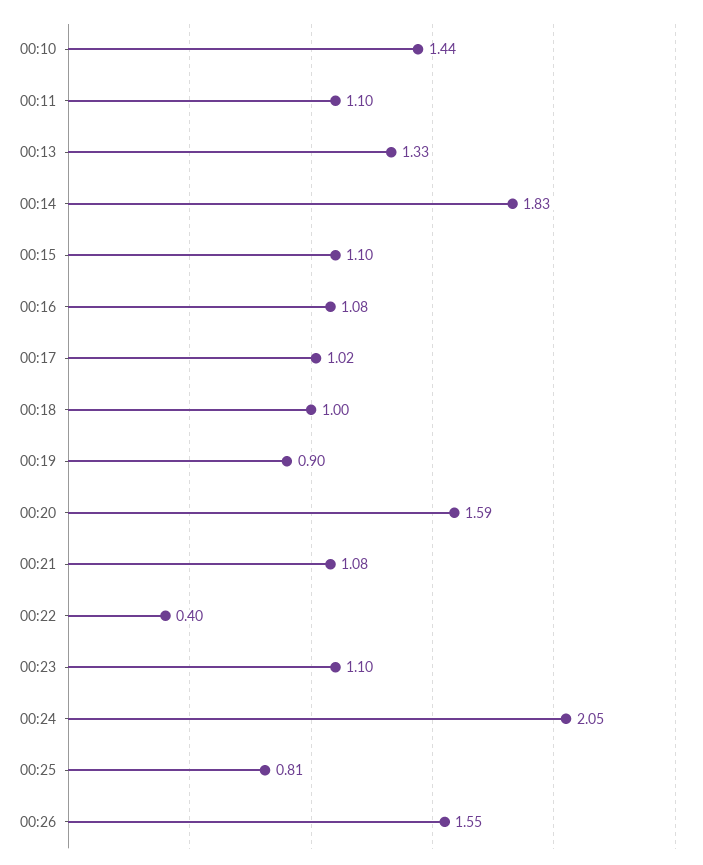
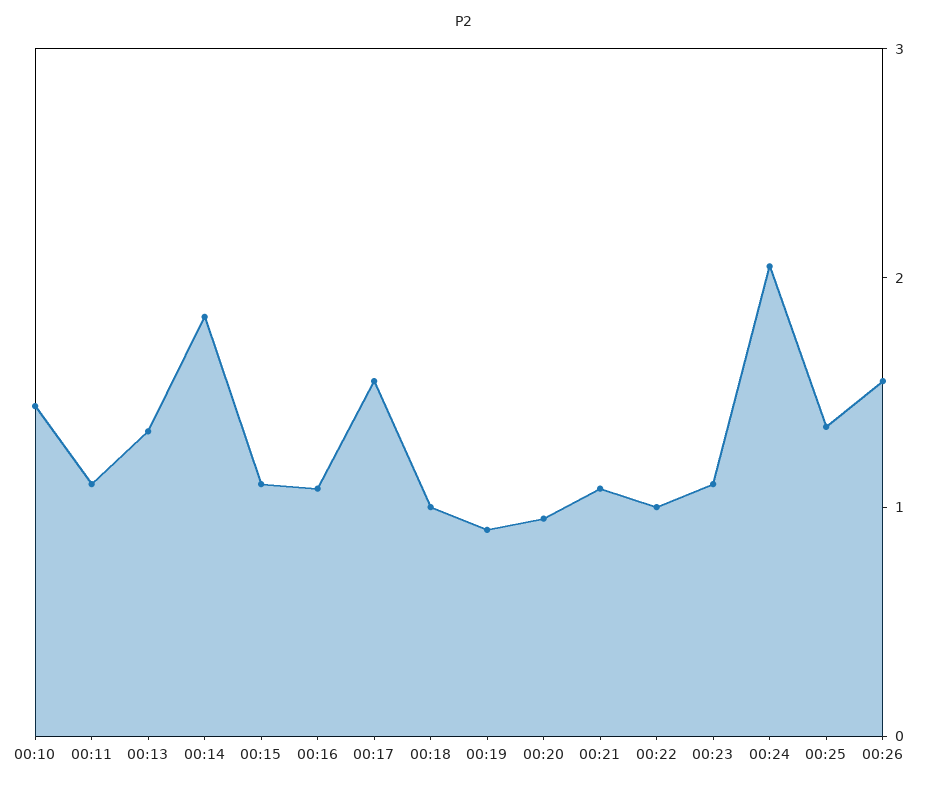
  {
    "00:10": 1.44,
    "00:11": 1.1,
    "00:13": 1.33,
    "00:14": 1.83,
    "00:15": 1.1,
    "00:16": 1.08,
-   "00:17": 1.02,
+   "00:17": 1.6,
    "00:18": 1,
    "00:19": 0.9,
-   "00:20": 1.59,
+   "00:20": 1,
    "00:21": 1.08,
-   "00:22": 0.4,
+   "00:22": 1,
    "00:23": 1.1,
    "00:24": 2.05,
-   "00:25": 0.81,
+   "00:25": 1.4,
    "00:26": 1.55
  }

